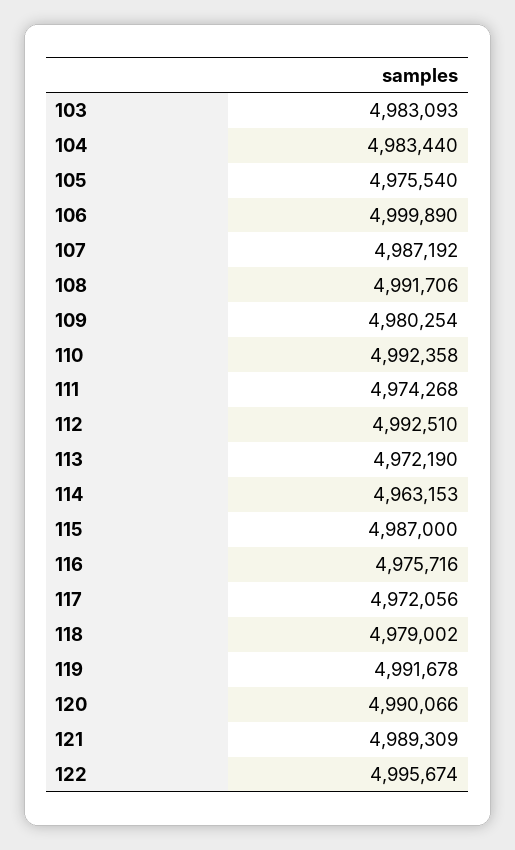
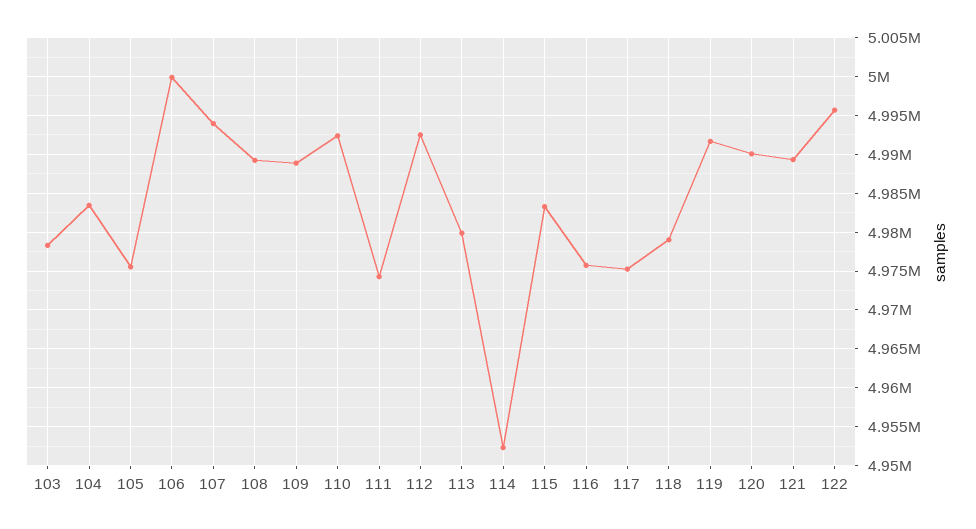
  {
-   "103": 4983093,
+   "103": 4978000,
    "104": 4983440,
    "105": 4975540,
    "106": 4999890,
-   "107": 4987192,
+   "107": 4994000,
-   "108": 4991706,
+   "108": 4989000,
-   "109": 4980254,
+   "109": 4989000,
    "110": 4992358,
    "111": 4974268,
    "112": 4992510,
-   "113": 4972190,
+   "113": 4980000,
-   "114": 4963153,
+   "114": 4952000,
-   "115": 4987000,
+   "115": 4983000,
    "116": 4975716,
-   "117": 4972056,
+   "117": 4975000,
    "118": 4979002,
    "119": 4991678,
    "120": 4990066,
    "121": 4989309,
    "122": 4995674
  }

